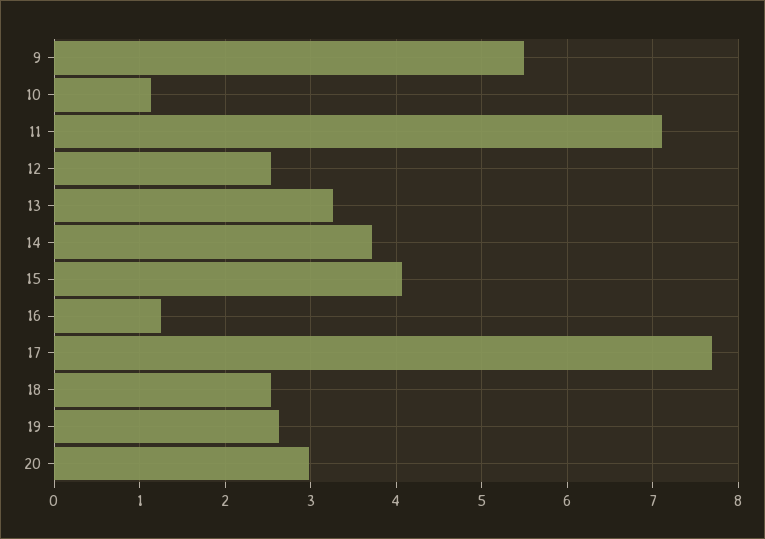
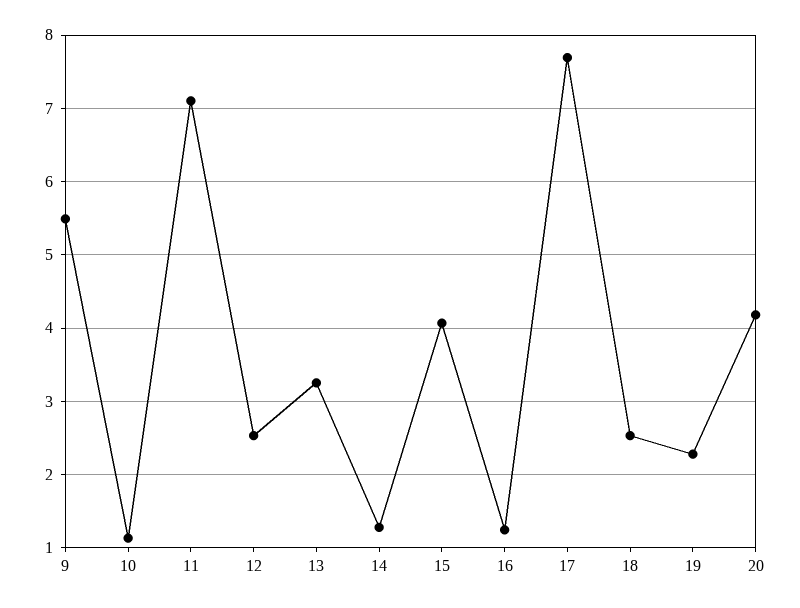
  {
    "9": 5.5,
    "10": 1.1,
    "11": 7.1,
    "12": 2.5,
    "13": 3.3,
-   "14": 3.7,
+   "14": 1.3,
    "15": 4.1,
    "16": 1.2,
    "17": 7.7,
    "18": 2.5,
-   "19": 2.6,
+   "19": 2.3,
-   "20": 3
+   "20": 4.2
  }

